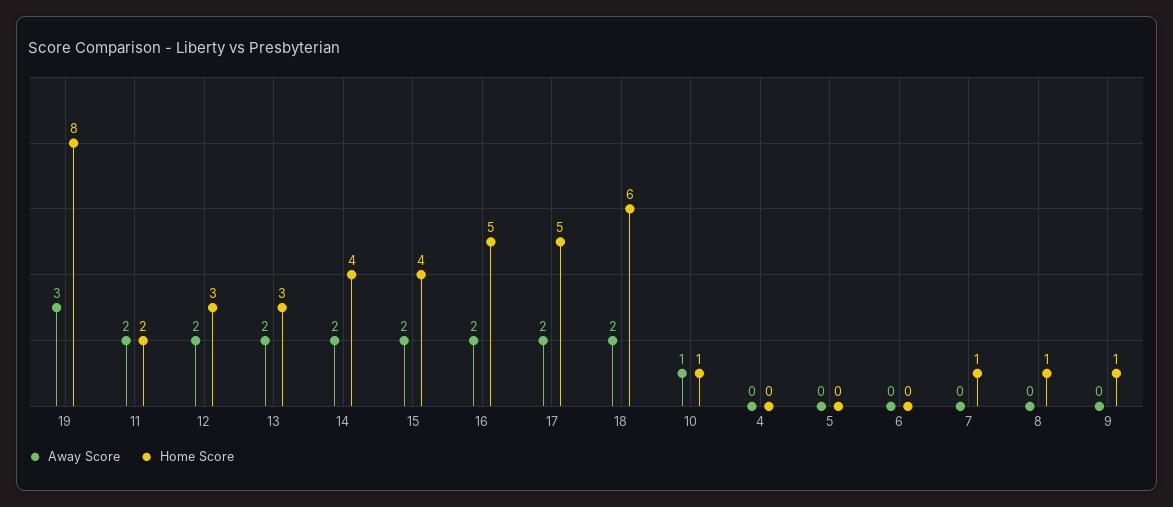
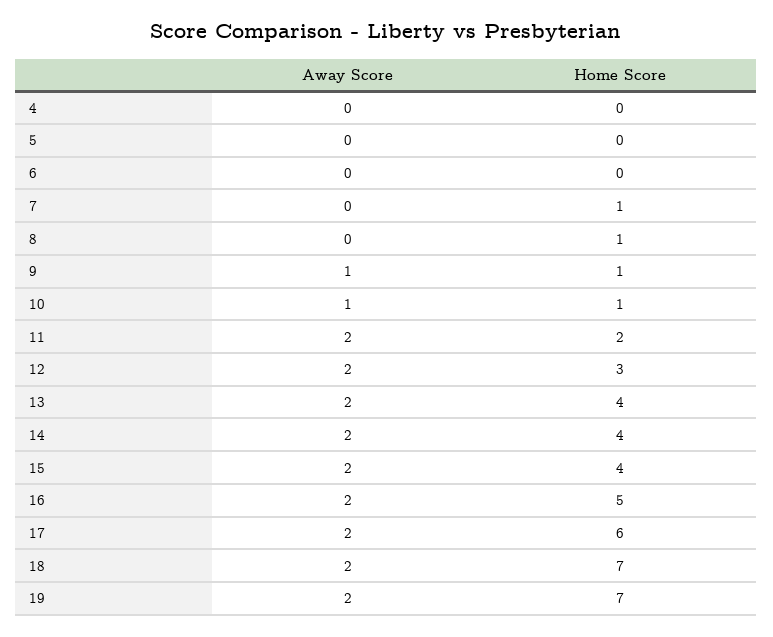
  {
    "Away Score": {
-     "19": 3,
+     "19": 2,
      "11": 2,
      "12": 2,
      "13": 2,
      "14": 2,
      "15": 2,
      "16": 2,
      "17": 2,
      "18": 2,
      "10": 1,
      "4": 0,
      "5": 0,
      "6": 0,
      "7": 0,
      "8": 0,
-     "9": 0
+     "9": 1
    },
    "Home Score": {
-     "19": 8,
+     "19": 7,
      "11": 2,
      "12": 3,
-     "13": 3,
+     "13": 4,
      "14": 4,
      "15": 4,
      "16": 5,
-     "17": 5,
+     "17": 6,
-     "18": 6,
+     "18": 7,
      "10": 1,
      "4": 0,
      "5": 0,
      "6": 0,
      "7": 1,
      "8": 1,
      "9": 1
    }
  }

